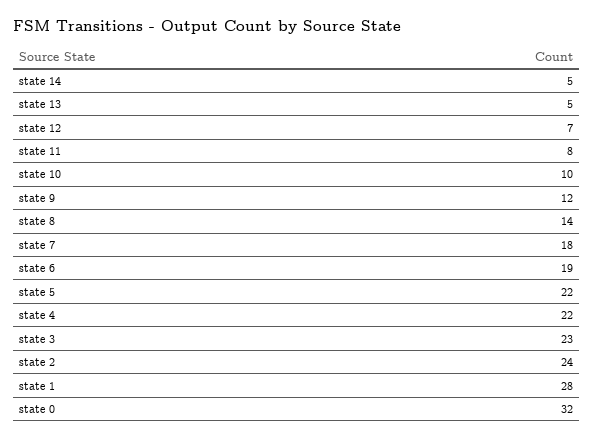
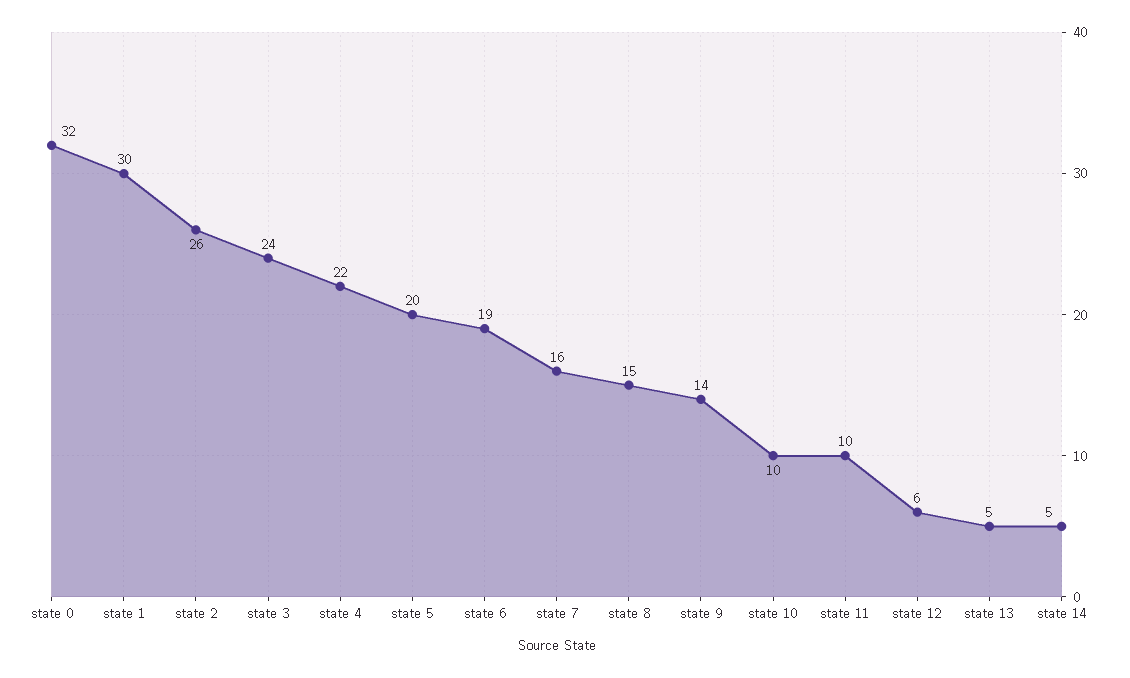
  {
    "state 14": 5,
    "state 13": 5,
-   "state 12": 7,
+   "state 12": 6,
-   "state 11": 8,
+   "state 11": 10,
    "state 10": 10,
-   "state 9": 12,
+   "state 9": 14,
-   "state 8": 14,
+   "state 8": 15,
-   "state 7": 18,
+   "state 7": 16,
    "state 6": 19,
-   "state 5": 22,
+   "state 5": 20,
    "state 4": 22,
-   "state 3": 23,
+   "state 3": 24,
-   "state 2": 24,
+   "state 2": 26,
-   "state 1": 28,
+   "state 1": 30,
    "state 0": 32
  }

